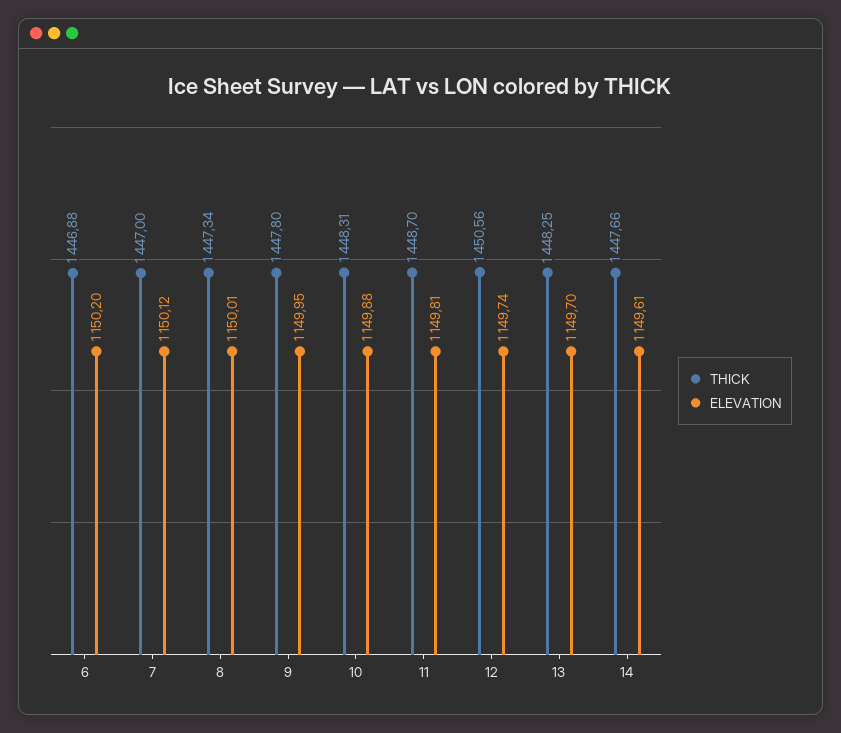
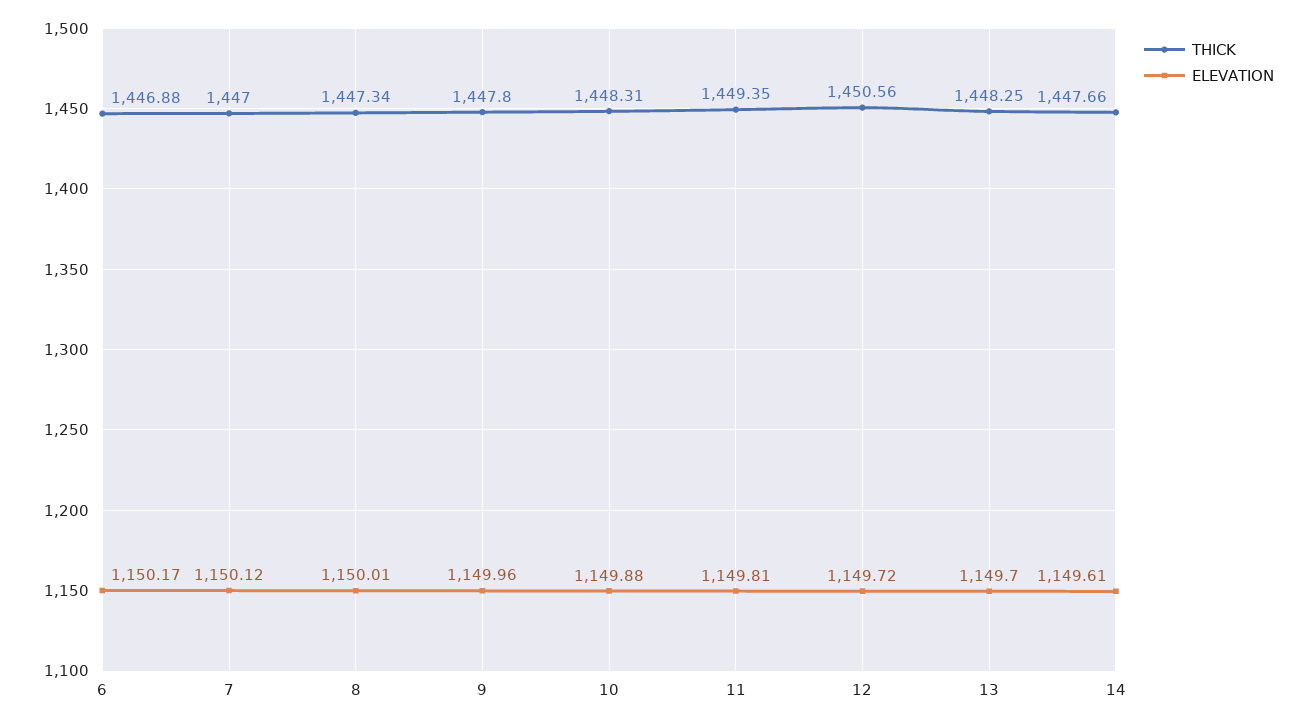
  {
    "THICK": {
      "6": 1446.88,
      "7": 1447,
      "8": 1447.34,
      "9": 1447.8,
      "10": 1448.31,
-     "11": 1448.7,
+     "11": 1449.35,
      "12": 1450.56,
      "13": 1448.25,
      "14": 1447.66
    },
    "ELEVATION": {
-     "6": 1150.2,
+     "6": 1150.17,
      "7": 1150.12,
      "8": 1150.01,
-     "9": 1149.95,
+     "9": 1149.96,
      "10": 1149.88,
      "11": 1149.81,
-     "12": 1149.74,
+     "12": 1149.72,
      "13": 1149.7,
      "14": 1149.61
    }
  }

